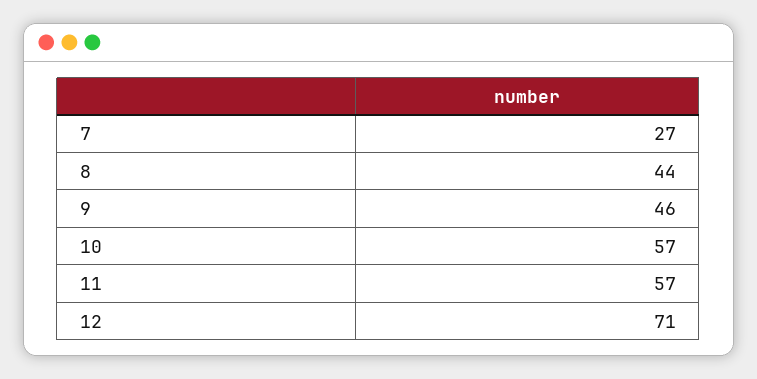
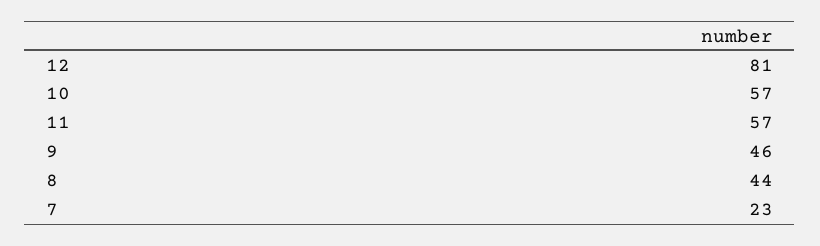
  {
-   "7": 27,
+   "7": 23,
    "8": 44,
    "9": 46,
    "10": 57,
    "11": 57,
-   "12": 71
+   "12": 81
  }

